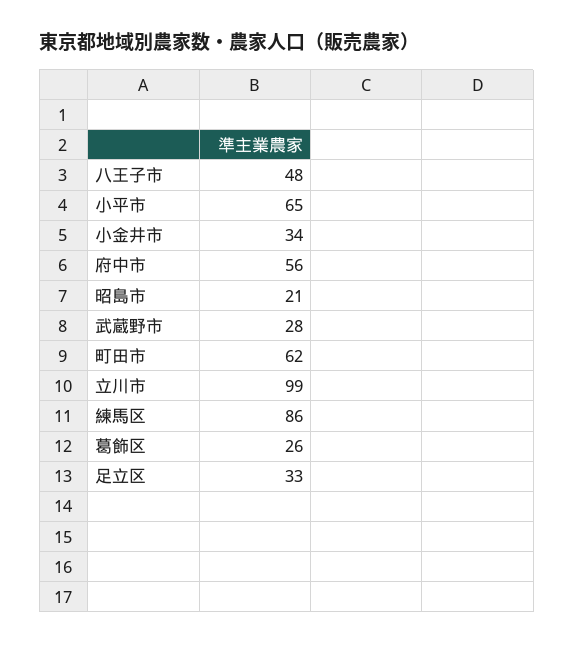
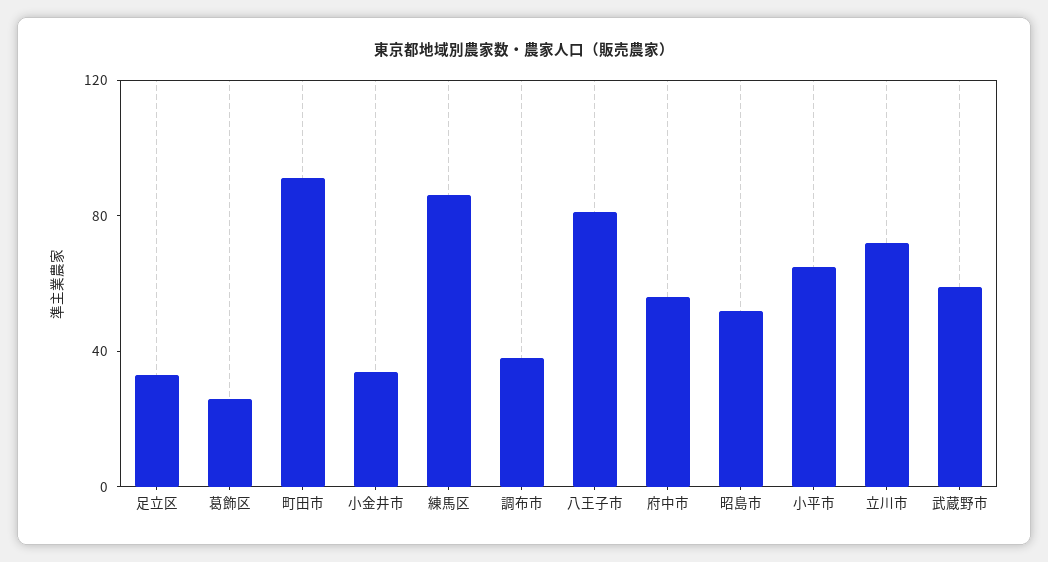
  {
-   "八王子市": 48,
+   "八王子市": 80,
    "小平市": 65,
    "小金井市": 34,
    "府中市": 56,
-   "昭島市": 21,
+   "昭島市": 50,
-   "武蔵野市": 28,
+   "武蔵野市": 60,
-   "町田市": 62,
+   "町田市": 90,
-   "立川市": 99,
+   "立川市": 70,
    "練馬区": 86,
    "葛飾区": 26,
-   "足立区": 33
+   "足立区": 33,
+   "調布市": 40
  }

